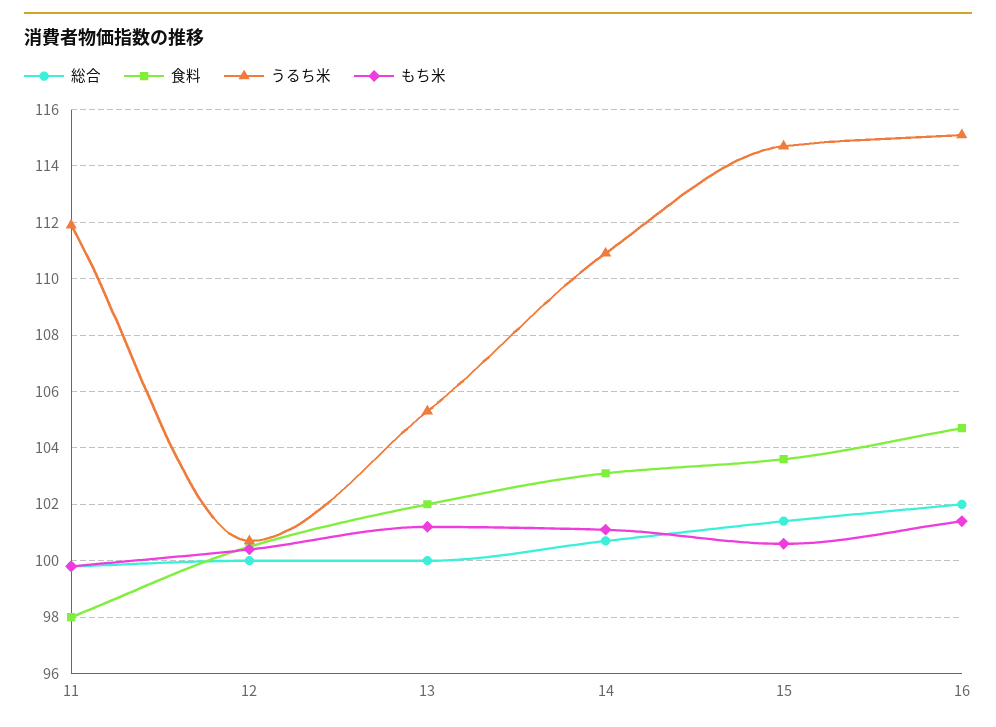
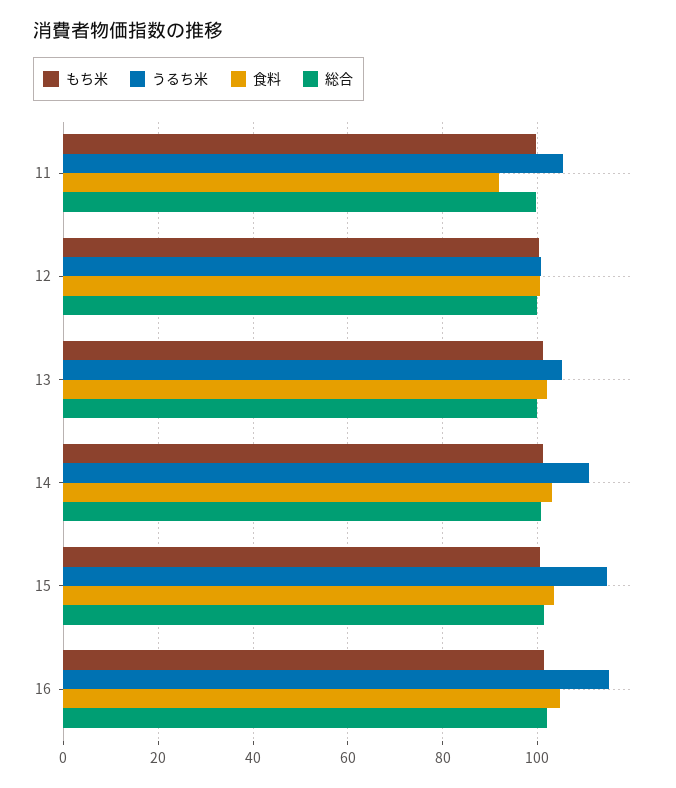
  {
    "総合": {
      "11": 100,
      "12": 100,
      "13": 100,
      "14": 100.5,
      "15": 101.5,
      "16": 102
    },
    "食料": {
-     "11": 98,
+     "11": 92,
      "12": 100.5,
      "13": 102,
      "14": 103,
      "15": 103.5,
      "16": 104.5
    },
    "うるち米": {
-     "11": 112,
+     "11": 106,
      "12": 100.5,
      "13": 105.5,
      "14": 111,
      "15": 114.5,
      "16": 115
    },
    "もち米": {
      "11": 100,
      "12": 100.5,
      "13": 101,
      "14": 101,
      "15": 100.5,
      "16": 101.5
    }
  }

